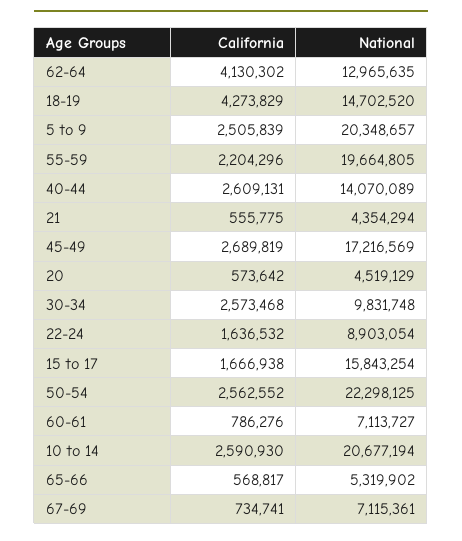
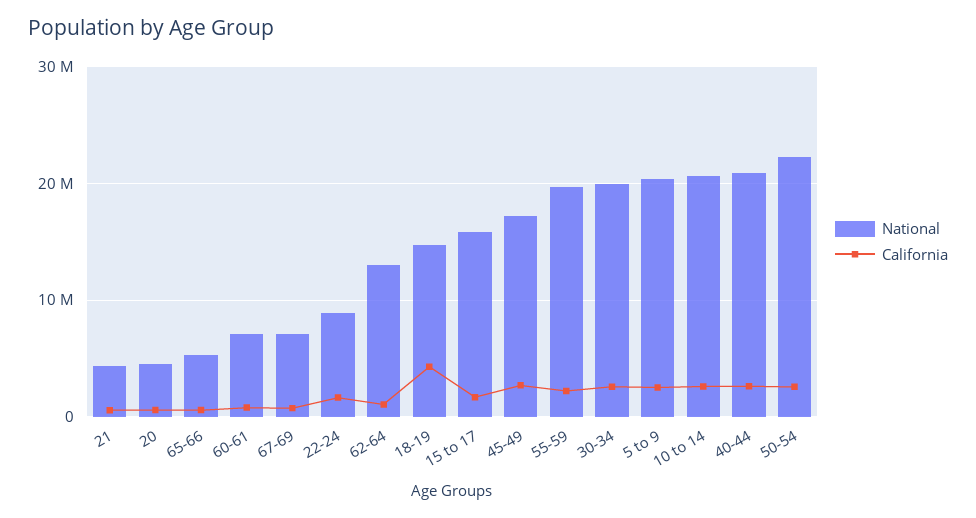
  {
    "California": {
-     "62-64": 4130302,
+     "62-64": 1000000,
      "18-19": 4273829,
      "5 to 9": 2505839,
      "55-59": 2204296,
      "40-44": 2609131,
      "21": 555775,
      "45-49": 2689819,
      "20": 573642,
      "30-34": 2573468,
      "22-24": 1636532,
      "15 to 17": 1666938,
      "50-54": 2562552,
      "60-61": 786276,
      "10 to 14": 2590930,
      "65-66": 568817,
      "67-69": 734741
    },
    "National": {
      "62-64": 12965635,
      "18-19": 14702520,
      "5 to 9": 20348657,
      "55-59": 19664805,
-     "40-44": 14070089,
+     "40-44": 21000000,
      "21": 4354294,
      "45-49": 17216569,
      "20": 4519129,
-     "30-34": 9831748,
+     "30-34": 20000000,
      "22-24": 8903054,
      "15 to 17": 15843254,
      "50-54": 22298125,
      "60-61": 7113727,
      "10 to 14": 20677194,
      "65-66": 5319902,
      "67-69": 7115361
    }
  }

